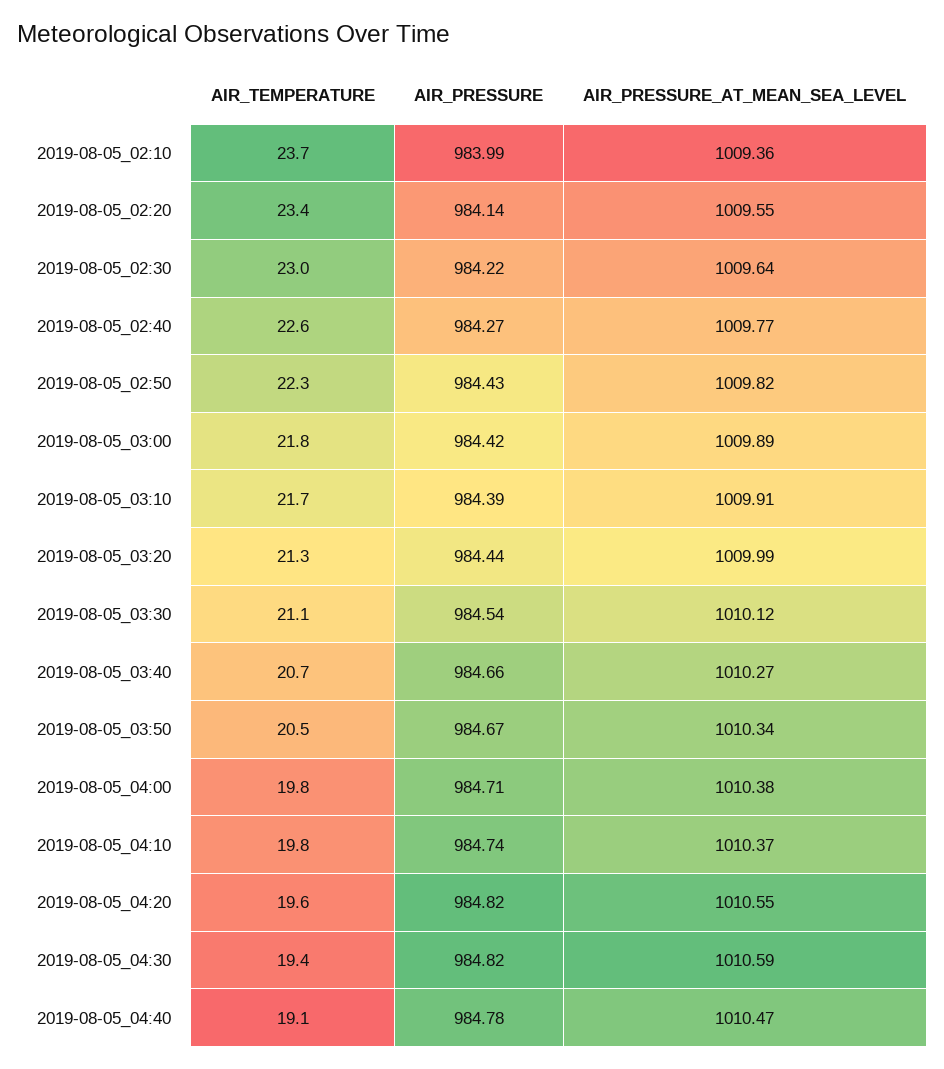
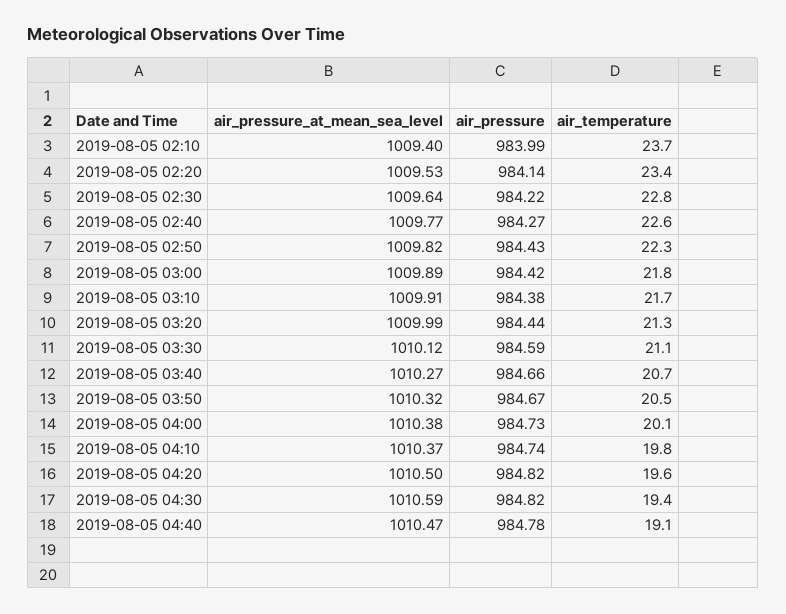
  {
    "AIR_TEMPERATURE": {
      "2019-08-05_02:10": 23.7,
      "2019-08-05_02:20": 23.4,
-     "2019-08-05_02:30": 23,
+     "2019-08-05_02:30": 22.8,
      "2019-08-05_02:40": 22.6,
      "2019-08-05_02:50": 22.3,
      "2019-08-05_03:00": 21.8,
      "2019-08-05_03:10": 21.7,
      "2019-08-05_03:20": 21.3,
      "2019-08-05_03:30": 21.1,
      "2019-08-05_03:40": 20.7,
      "2019-08-05_03:50": 20.5,
-     "2019-08-05_04:00": 19.8,
+     "2019-08-05_04:00": 20.1,
      "2019-08-05_04:10": 19.8,
      "2019-08-05_04:20": 19.6,
      "2019-08-05_04:30": 19.4,
      "2019-08-05_04:40": 19.1
    },
    "AIR_PRESSURE": {
      "2019-08-05_02:10": 983.99,
      "2019-08-05_02:20": 984.14,
      "2019-08-05_02:30": 984.22,
      "2019-08-05_02:40": 984.27,
      "2019-08-05_02:50": 984.43,
      "2019-08-05_03:00": 984.42,
-     "2019-08-05_03:10": 984.39,
+     "2019-08-05_03:10": 984.38,
      "2019-08-05_03:20": 984.44,
-     "2019-08-05_03:30": 984.54,
+     "2019-08-05_03:30": 984.59,
      "2019-08-05_03:40": 984.66,
      "2019-08-05_03:50": 984.67,
-     "2019-08-05_04:00": 984.71,
+     "2019-08-05_04:00": 984.73,
      "2019-08-05_04:10": 984.74,
      "2019-08-05_04:20": 984.82,
      "2019-08-05_04:30": 984.82,
      "2019-08-05_04:40": 984.78
    },
    "AIR_PRESSURE_AT_MEAN_SEA_LEVEL": {
-     "2019-08-05_02:10": 1009.36,
+     "2019-08-05_02:10": 1009.4,
-     "2019-08-05_02:20": 1009.55,
+     "2019-08-05_02:20": 1009.53,
      "2019-08-05_02:30": 1009.64,
      "2019-08-05_02:40": 1009.77,
      "2019-08-05_02:50": 1009.82,
      "2019-08-05_03:00": 1009.89,
      "2019-08-05_03:10": 1009.91,
      "2019-08-05_03:20": 1009.99,
      "2019-08-05_03:30": 1010.12,
      "2019-08-05_03:40": 1010.27,
-     "2019-08-05_03:50": 1010.34,
+     "2019-08-05_03:50": 1010.32,
      "2019-08-05_04:00": 1010.38,
      "2019-08-05_04:10": 1010.37,
-     "2019-08-05_04:20": 1010.55,
+     "2019-08-05_04:20": 1010.5,
      "2019-08-05_04:30": 1010.59,
      "2019-08-05_04:40": 1010.47
    }
  }

